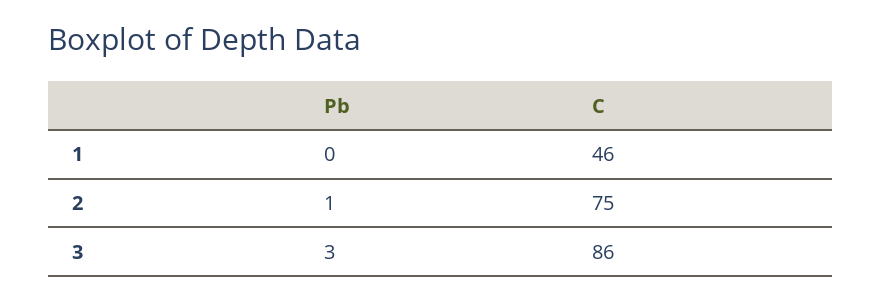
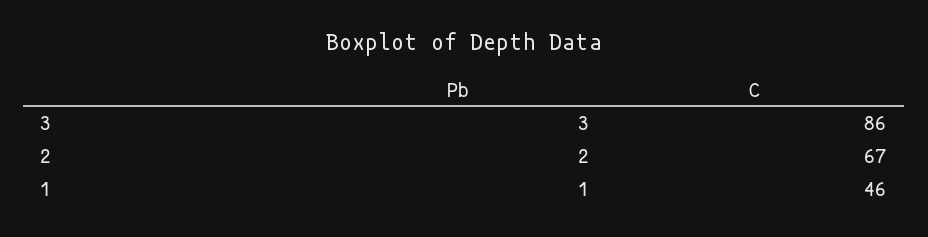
  {
    "Pb": {
-     "1": 0,
+     "1": 1,
-     "2": 1,
+     "2": 2,
      "3": 3
    },
    "C": {
      "1": 46,
-     "2": 75,
+     "2": 67,
      "3": 86
    }
  }

